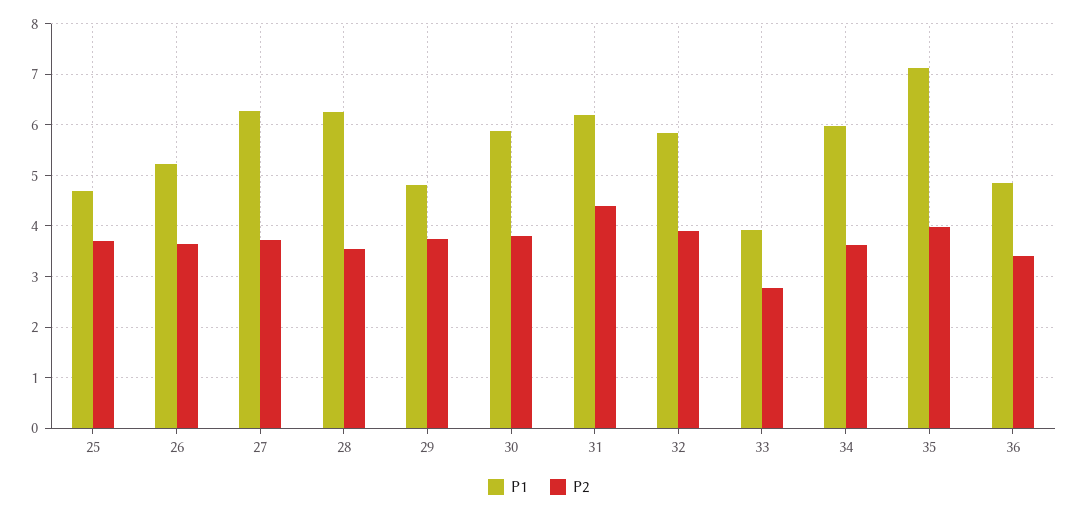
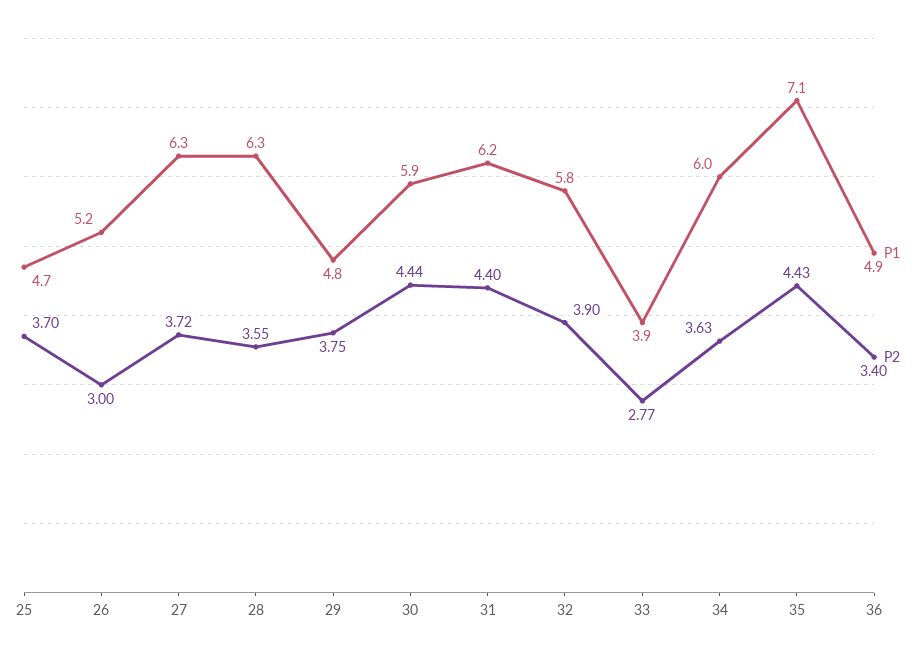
  {
    "P1": {
      "25": 4.7,
      "26": 5.2,
      "27": 6.3,
      "28": 6.3,
      "29": 4.8,
      "30": 5.9,
      "31": 6.2,
      "32": 5.8,
      "33": 3.9,
      "34": 6,
      "35": 7.1,
      "36": 4.9
    },
    "P2": {
      "25": 3.7,
-     "26": 3.6,
+     "26": 3,
      "27": 3.72,
      "28": 3.55,
      "29": 3.75,
-     "30": 3.8,
+     "30": 4.44,
      "31": 4.4,
      "32": 3.9,
      "33": 2.77,
      "34": 3.63,
-     "35": 4,
+     "35": 4.43,
      "36": 3.4
    }
  }

